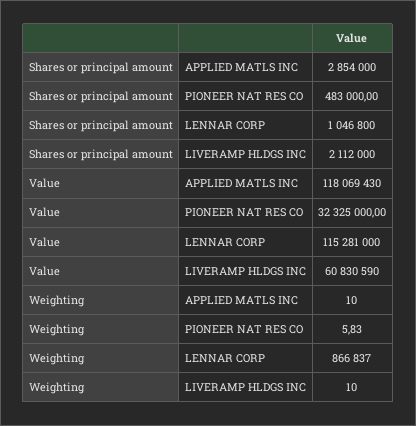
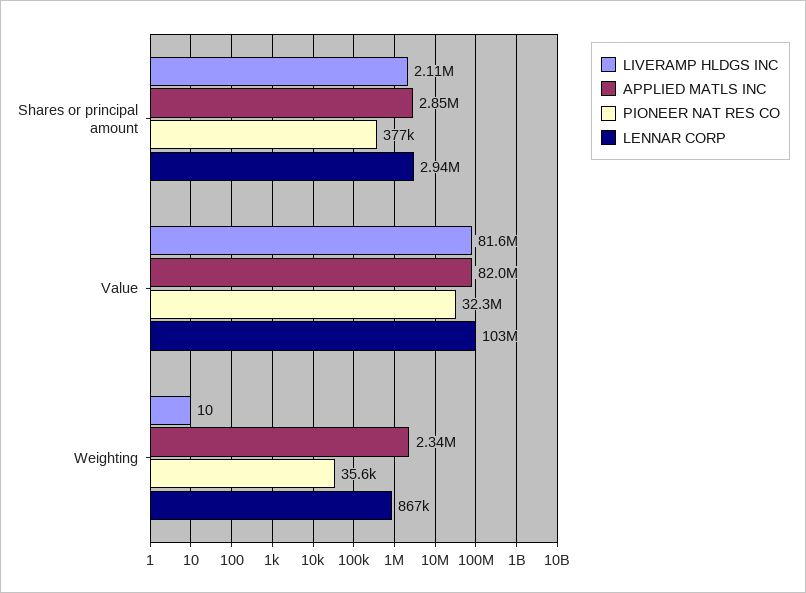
  {
    "APPLIED MATLS INC": {
      "Shares or principal amount": 2854000,
-     "Value": 118069430,
+     "Value": 82000000,
-     "Weighting": 10
+     "Weighting": 2340000
    },
    "PIONEER NAT RES CO": {
-     "Shares or principal amount": 483000,
+     "Shares or principal amount": 377000,
      "Value": 32325000,
-     "Weighting": 5.83
+     "Weighting": 35600
    },
    "LENNAR CORP": {
-     "Shares or principal amount": 1046800,
+     "Shares or principal amount": 2940000,
-     "Value": 115281000,
+     "Value": 103000000,
      "Weighting": 866837
    },
    "LIVERAMP HLDGS INC": {
      "Shares or principal amount": 2112000,
-     "Value": 60830590,
+     "Value": 81600000,
      "Weighting": 10
    }
  }

